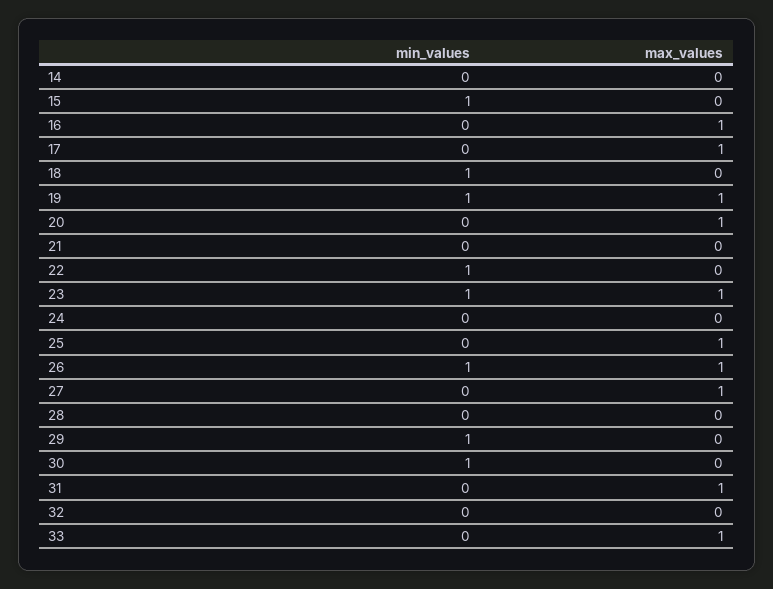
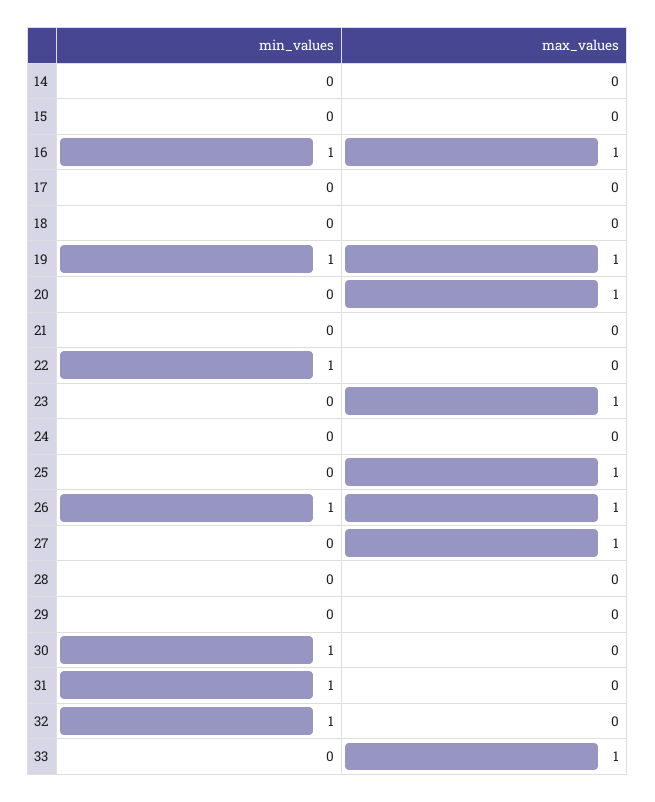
  {
    "min_values": {
      "14": 0,
-     "15": 1,
+     "15": 0,
-     "16": 0,
+     "16": 1,
      "17": 0,
-     "18": 1,
+     "18": 0,
      "19": 1,
      "20": 0,
      "21": 0,
      "22": 1,
-     "23": 1,
+     "23": 0,
      "24": 0,
      "25": 0,
      "26": 1,
      "27": 0,
      "28": 0,
-     "29": 1,
+     "29": 0,
      "30": 1,
-     "31": 0,
+     "31": 1,
-     "32": 0,
+     "32": 1,
      "33": 0
    },
    "max_values": {
      "14": 0,
      "15": 0,
      "16": 1,
-     "17": 1,
+     "17": 0,
      "18": 0,
      "19": 1,
      "20": 1,
      "21": 0,
      "22": 0,
      "23": 1,
      "24": 0,
      "25": 1,
      "26": 1,
      "27": 1,
      "28": 0,
      "29": 0,
      "30": 0,
-     "31": 1,
+     "31": 0,
      "32": 0,
      "33": 1
    }
  }

